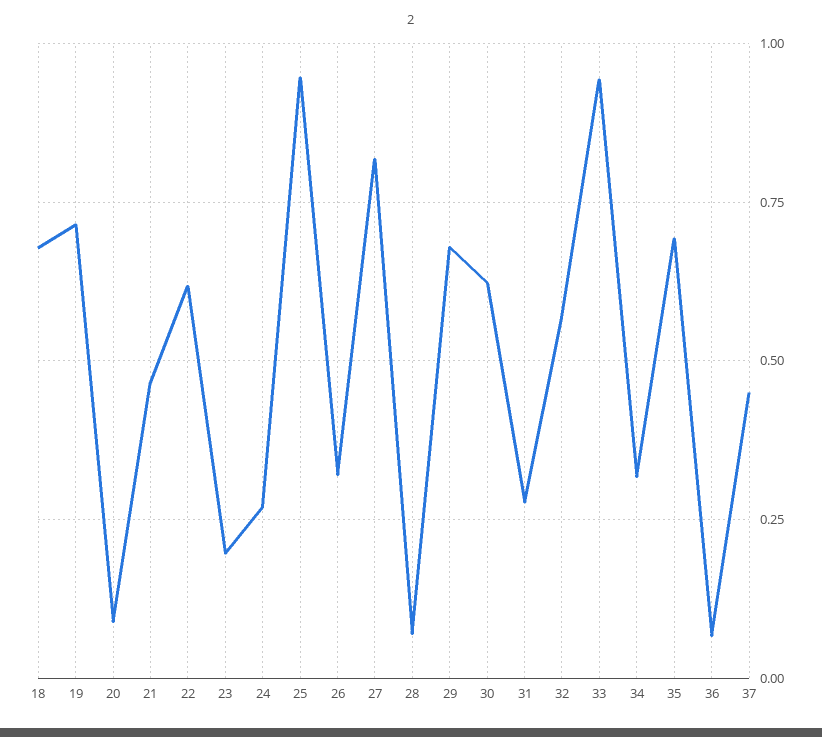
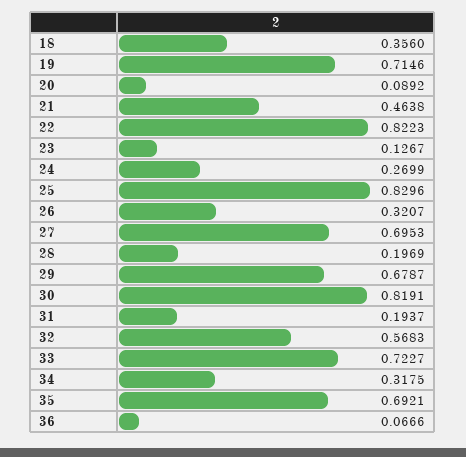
  {
-   "18": 0.675,
+   "18": 0.356,
    "19": 0.7146,
    "20": 0.0892,
    "21": 0.4638,
-   "22": 0.625,
+   "22": 0.8223,
-   "23": 0.2,
+   "23": 0.1267,
    "24": 0.2699,
-   "25": 0.95,
+   "25": 0.8296,
    "26": 0.3207,
-   "27": 0.825,
+   "27": 0.6953,
-   "28": 0.075,
+   "28": 0.1969,
    "29": 0.6787,
-   "30": 0.625,
+   "30": 0.8191,
-   "31": 0.275,
+   "31": 0.1937,
    "32": 0.5683,
-   "33": 0.95,
+   "33": 0.7227,
    "34": 0.3175,
    "35": 0.6921,
-   "36": 0.0666,
+   "36": 0.0666
-   "37": 0.45
  }

